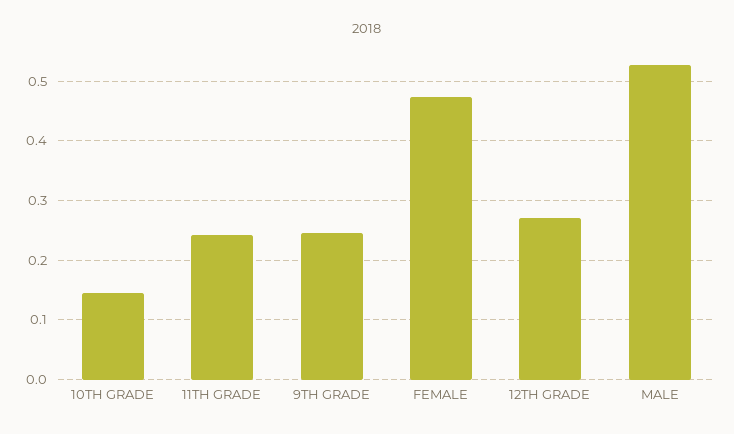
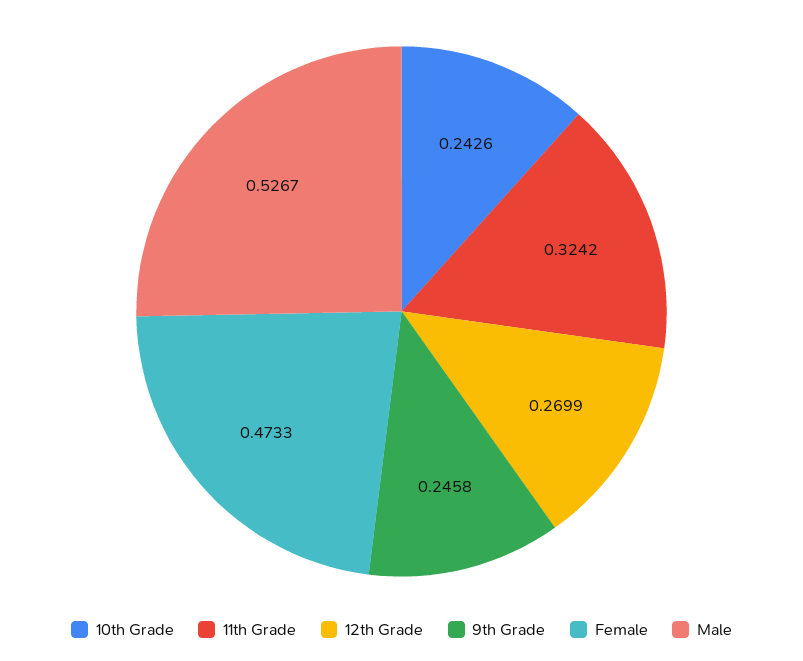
  {
-   "10TH GRADE": 0.14,
+   "10TH GRADE": 0.2426,
-   "11TH GRADE": 0.24,
+   "11TH GRADE": 0.3242,
    "9TH GRADE": 0.2458,
    "FEMALE": 0.4733,
    "12TH GRADE": 0.2699,
    "MALE": 0.5267
  }

